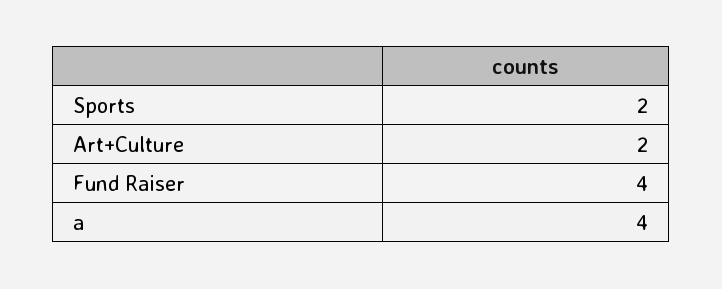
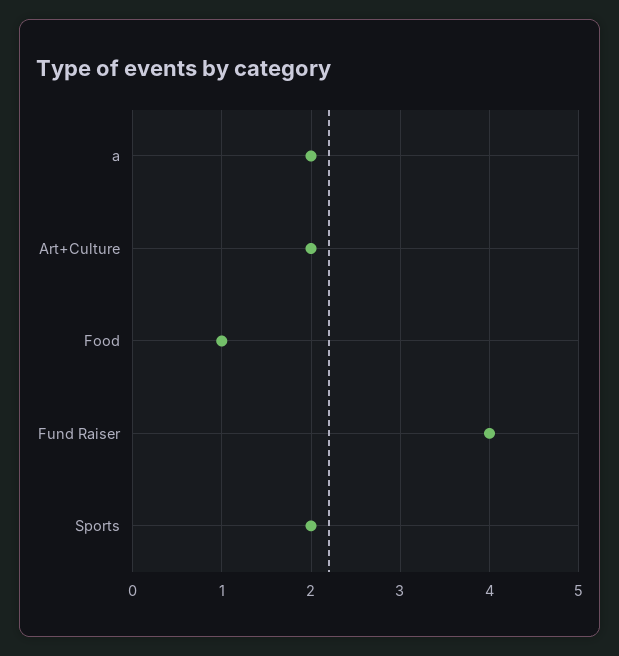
  {
    "Sports": 2,
    "Art+Culture": 2,
    "Fund Raiser": 4,
-   "a": 4
+   "a": 2,
+   "Food": 1
  }

